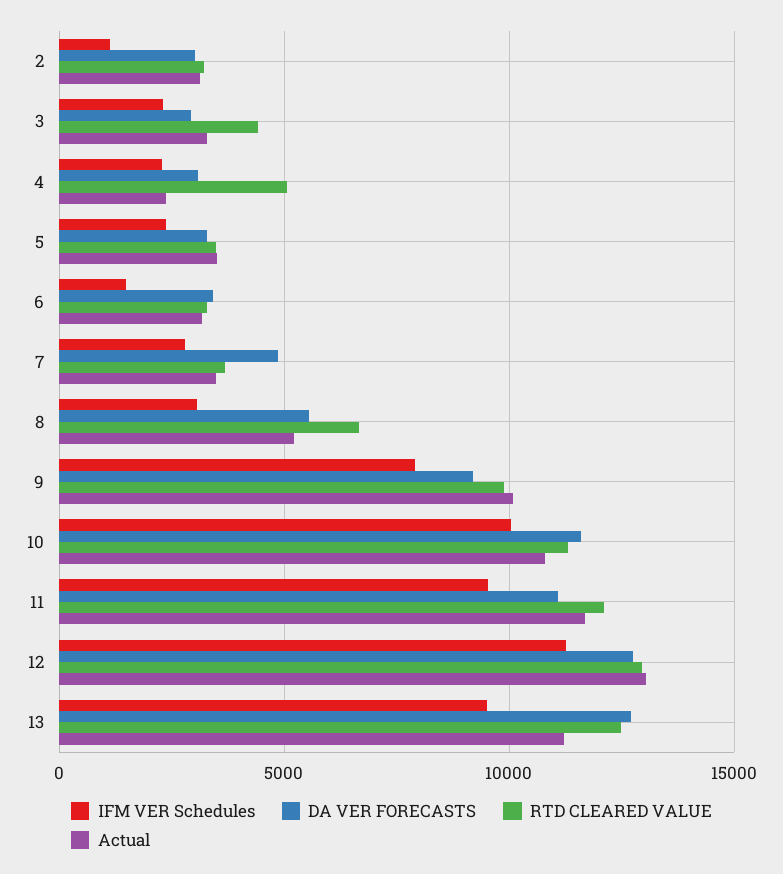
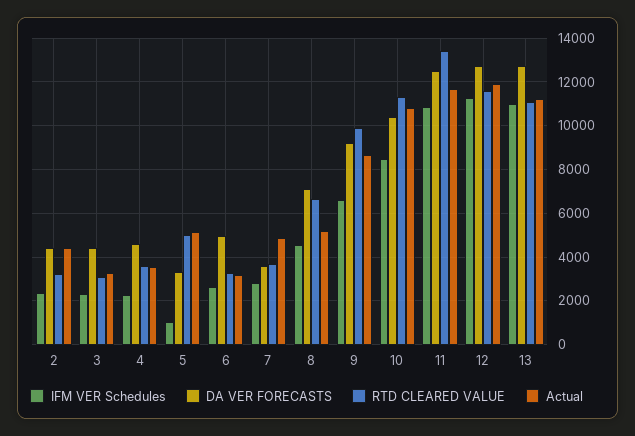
  {
    "IFM VER Schedules": {
-     "2": 1000,
+     "2": 2500,
      "3": 2500,
      "4": 2500,
-     "5": 2500,
+     "5": 1000,
-     "6": 1500,
+     "6": 2500,
      "7": 3000,
-     "8": 3000,
+     "8": 4500,
-     "9": 8000,
+     "9": 6500,
-     "10": 10000,
+     "10": 8500,
-     "11": 9500,
+     "11": 11000,
      "12": 11500,
-     "13": 9500
+     "13": 11000
    },
    "DA VER FORECASTS": {
-     "2": 3000,
+     "2": 4500,
-     "3": 3000,
+     "3": 4500,
-     "4": 3000,
+     "4": 4500,
      "5": 3500,
-     "6": 3500,
+     "6": 5000,
-     "7": 5000,
+     "7": 3500,
-     "8": 5500,
+     "8": 7000,
      "9": 9000,
-     "10": 11500,
+     "10": 10500,
-     "11": 11000,
+     "11": 12500,
      "12": 13000,
      "13": 12500
    },
    "RTD CLEARED VALUE": {
      "2": 3000,
-     "3": 4500,
+     "3": 3000,
-     "4": 5000,
+     "4": 3500,
-     "5": 3500,
+     "5": 5000,
      "6": 3500,
      "7": 3500,
      "8": 6500,
      "9": 10000,
      "10": 11500,
-     "11": 12000,
+     "11": 13500,
-     "12": 13000,
+     "12": 11500,
-     "13": 12500
+     "13": 11000
    },
    "Actual": {
-     "2": 3000,
+     "2": 4500,
      "3": 3500,
-     "4": 2500,
+     "4": 3500,
-     "5": 3500,
+     "5": 5000,
      "6": 3000,
-     "7": 3500,
+     "7": 5000,
      "8": 5000,
-     "9": 10000,
+     "9": 8500,
      "10": 11000,
      "11": 11500,
-     "12": 13000,
+     "12": 12000,
      "13": 11000
    }
  }

